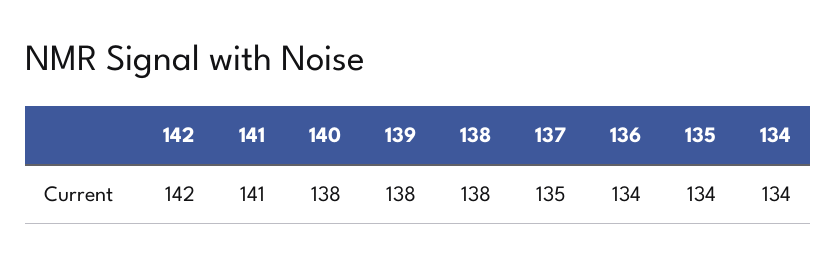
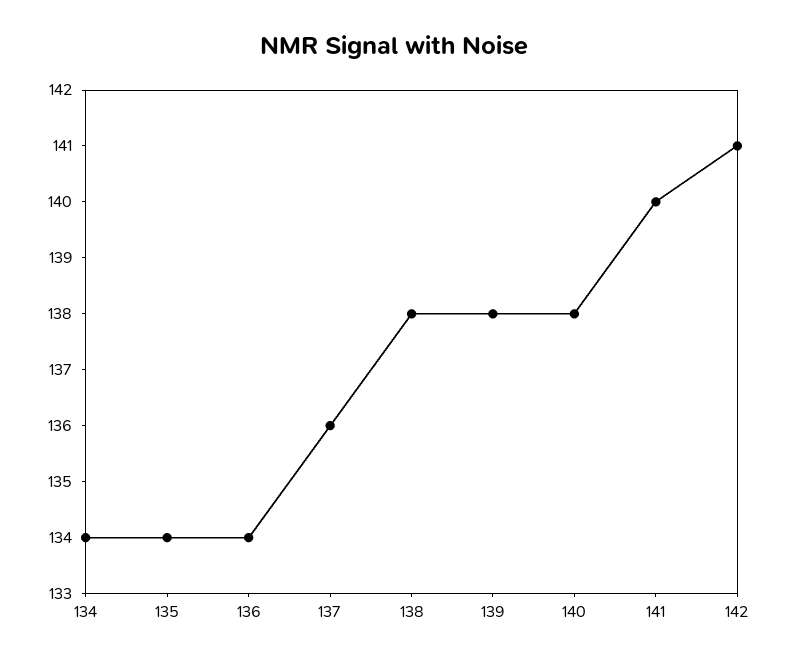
  {
-   "142": 142,
+   "142": 141,
-   "141": 141,
+   "141": 140,
    "140": 138,
    "139": 138,
    "138": 138,
-   "137": 135,
+   "137": 136,
    "136": 134,
    "135": 134,
    "134": 134
  }

